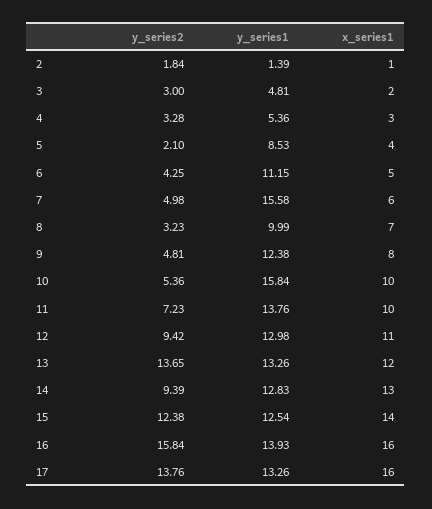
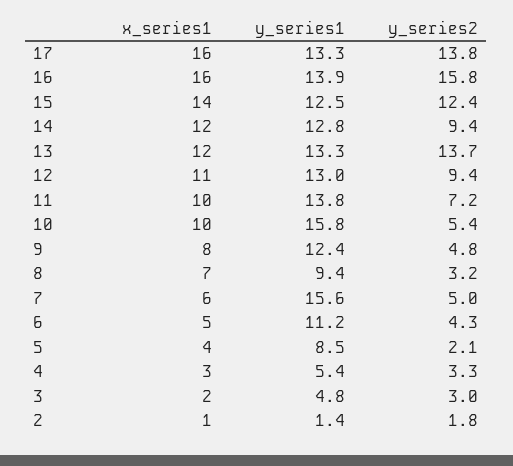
  {
    "y_series2": {
      "2": 1.84,
      "3": 3,
      "4": 3.28,
      "5": 2.1,
      "6": 4.25,
      "7": 4.98,
      "8": 3.23,
      "9": 4.81,
      "10": 5.36,
      "11": 7.23,
      "12": 9.42,
      "13": 13.65,
      "14": 9.39,
      "15": 12.38,
      "16": 15.84,
      "17": 13.76
    },
    "y_series1": {
      "2": 1.39,
      "3": 4.81,
      "4": 5.36,
      "5": 8.53,
      "6": 11.15,
      "7": 15.58,
-     "8": 9.99,
+     "8": 9.4,
      "9": 12.38,
      "10": 15.84,
      "11": 13.76,
      "12": 12.98,
      "13": 13.26,
      "14": 12.83,
      "15": 12.54,
      "16": 13.93,
      "17": 13.26
    },
    "x_series1": {
      "2": 1,
      "3": 2,
      "4": 3,
      "5": 4,
      "6": 5,
      "7": 6,
      "8": 7,
      "9": 8,
      "10": 10,
      "11": 10,
      "12": 11,
      "13": 12,
-     "14": 13,
+     "14": 12,
      "15": 14,
      "16": 16,
      "17": 16
    }
  }

